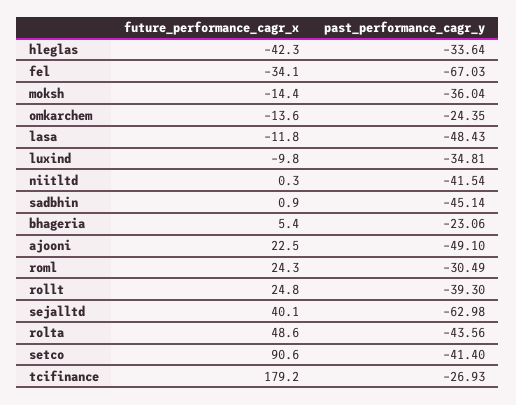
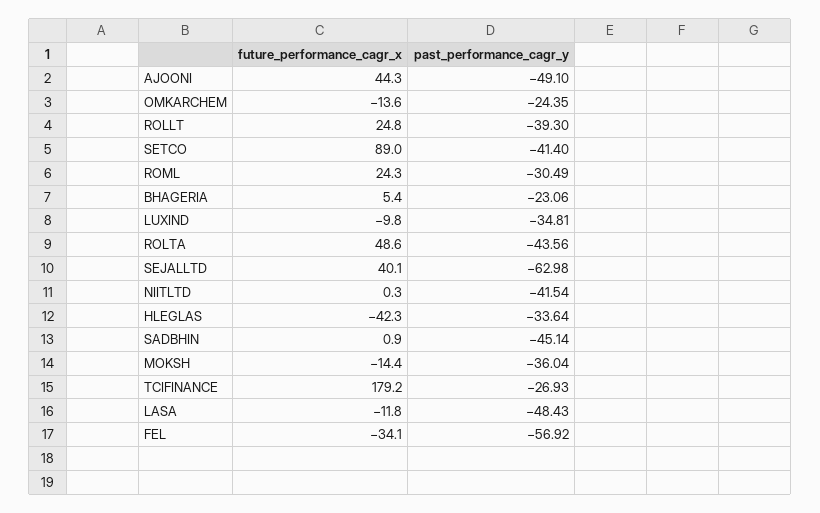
  {
    "future_performance_cagr_x": {
      "hleglas": -42.3,
      "fel": -34.1,
      "moksh": -14.4,
      "omkarchem": -13.6,
      "lasa": -11.8,
      "luxind": -9.8,
      "niitltd": 0.3,
      "sadbhin": 0.9,
      "bhageria": 5.4,
-     "ajooni": 22.5,
+     "ajooni": 44.3,
      "roml": 24.3,
      "rollt": 24.8,
      "sejalltd": 40.1,
      "rolta": 48.6,
-     "setco": 90.6,
+     "setco": 89,
      "tcifinance": 179.2
    },
    "past_performance_cagr_y": {
      "hleglas": -33.64,
-     "fel": -67.03,
+     "fel": -56.92,
      "moksh": -36.04,
      "omkarchem": -24.35,
      "lasa": -48.43,
      "luxind": -34.81,
      "niitltd": -41.54,
      "sadbhin": -45.14,
      "bhageria": -23.06,
      "ajooni": -49.1,
      "roml": -30.49,
      "rollt": -39.3,
      "sejalltd": -62.98,
      "rolta": -43.56,
      "setco": -41.4,
      "tcifinance": -26.93
    }
  }

